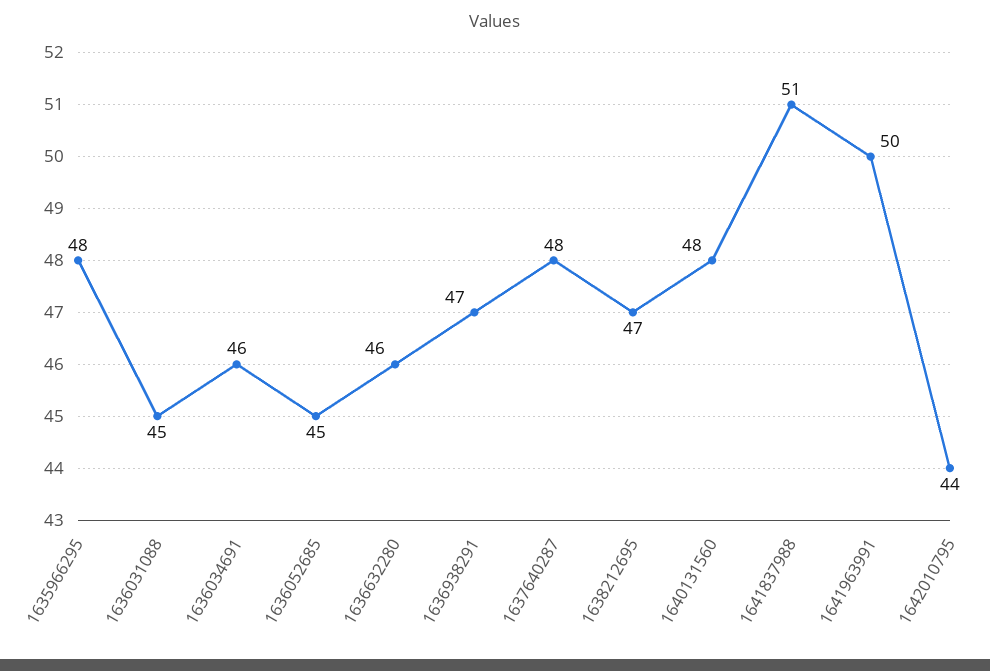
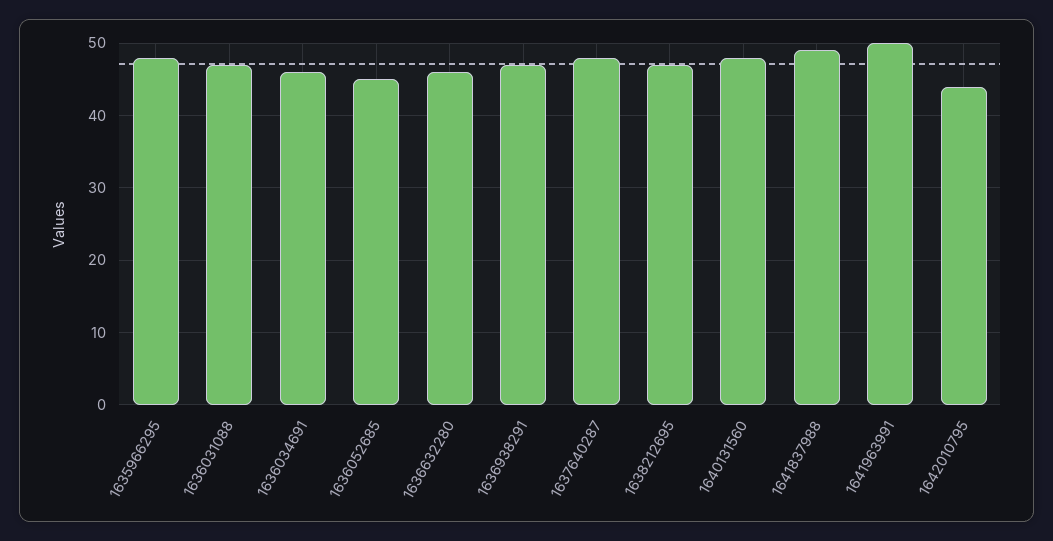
  {
    "1635966295": 48,
-   "1636031088": 45,
+   "1636031088": 47,
    "1636034691": 46,
    "1636052685": 45,
    "1636632280": 46,
    "1636938291": 47,
    "1637640287": 48,
    "1638212695": 47,
    "1640131560": 48,
-   "1641837988": 51,
+   "1641837988": 49,
    "1641963991": 50,
    "1642010795": 44
  }

